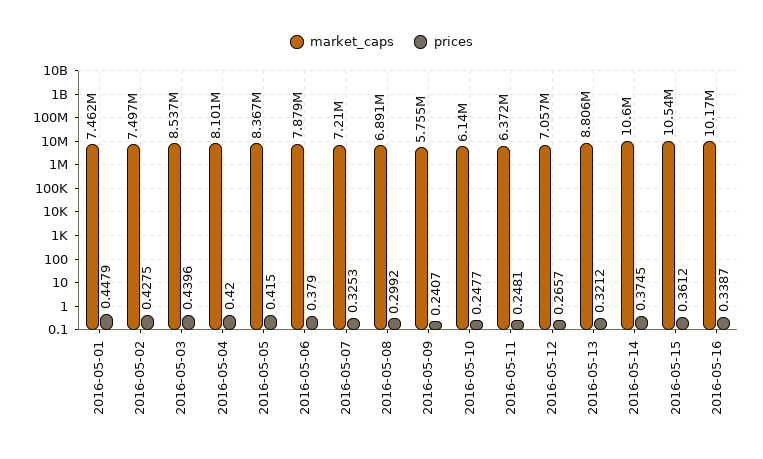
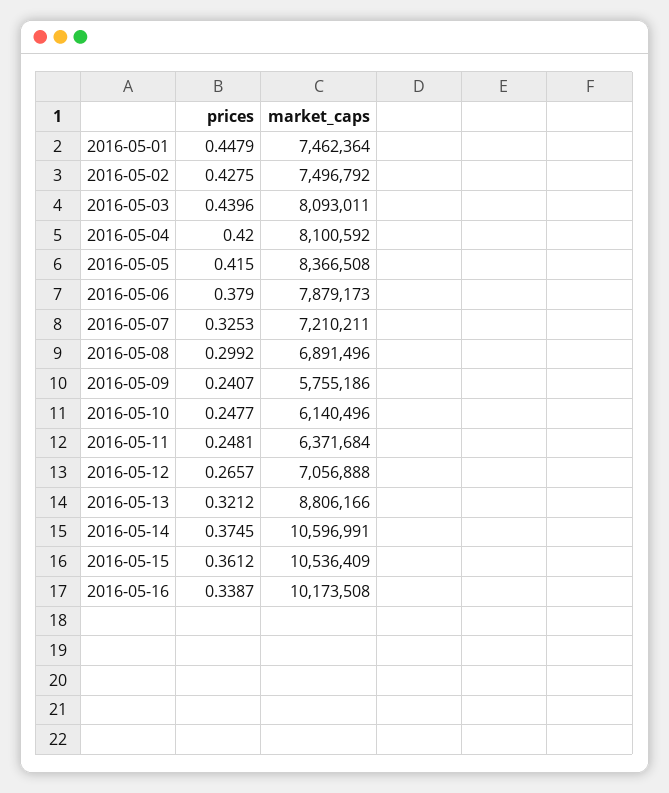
  {
    "market_caps": {
      "2016-05-01": 7462364,
      "2016-05-02": 7496792,
-     "2016-05-03": 8537000,
+     "2016-05-03": 8093011,
      "2016-05-04": 8100592,
      "2016-05-05": 8366508,
      "2016-05-06": 7879173,
      "2016-05-07": 7210211,
      "2016-05-08": 6891496,
      "2016-05-09": 5755186,
      "2016-05-10": 6140496,
      "2016-05-11": 6371684,
      "2016-05-12": 7056888,
      "2016-05-13": 8806166,
      "2016-05-14": 10596991,
      "2016-05-15": 10536409,
      "2016-05-16": 10173508
    },
    "prices": {
      "2016-05-01": 0.4479,
      "2016-05-02": 0.4275,
      "2016-05-03": 0.4396,
      "2016-05-04": 0.42,
      "2016-05-05": 0.415,
      "2016-05-06": 0.379,
      "2016-05-07": 0.3253,
      "2016-05-08": 0.2992,
      "2016-05-09": 0.2407,
      "2016-05-10": 0.2477,
      "2016-05-11": 0.2481,
      "2016-05-12": 0.2657,
      "2016-05-13": 0.3212,
      "2016-05-14": 0.3745,
      "2016-05-15": 0.3612,
      "2016-05-16": 0.3387
    }
  }

